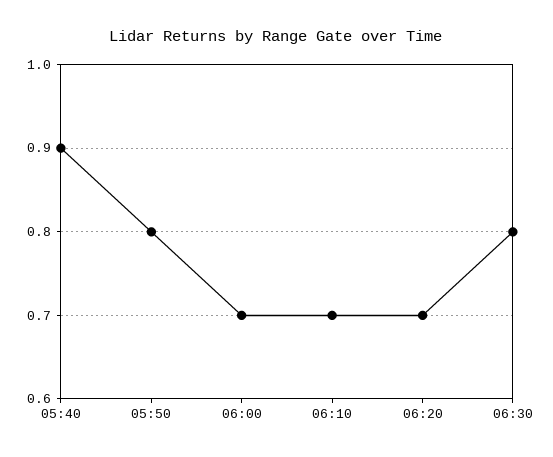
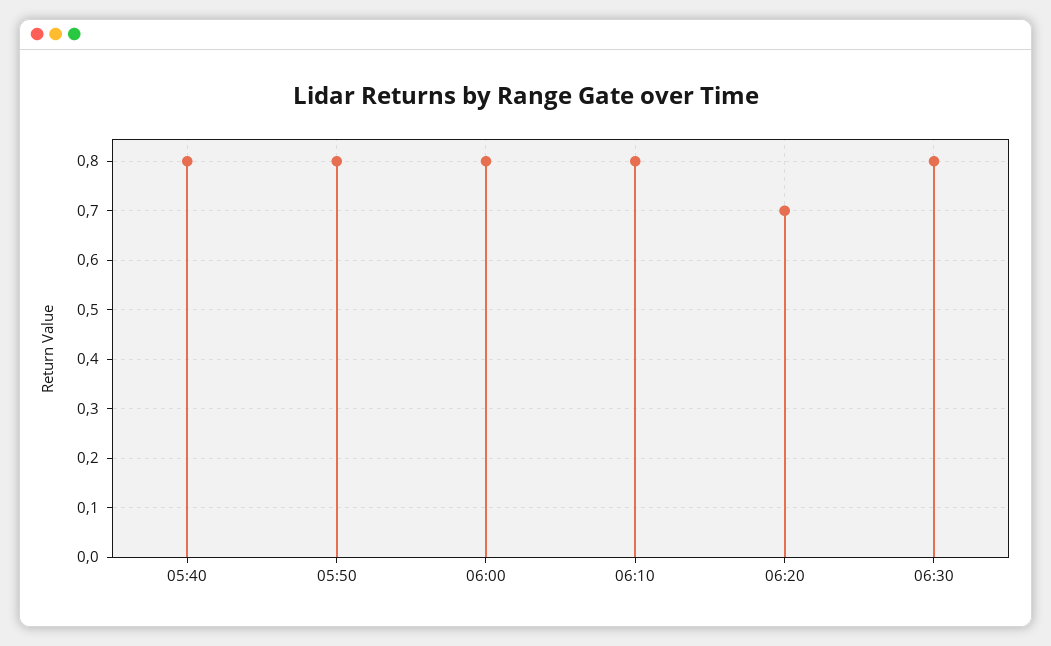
  {
-   "05:40": 0.9,
+   "05:40": 0.8,
    "05:50": 0.8,
-   "06:00": 0.7,
+   "06:00": 0.8,
-   "06:10": 0.7,
+   "06:10": 0.8,
    "06:20": 0.7,
    "06:30": 0.8
  }

